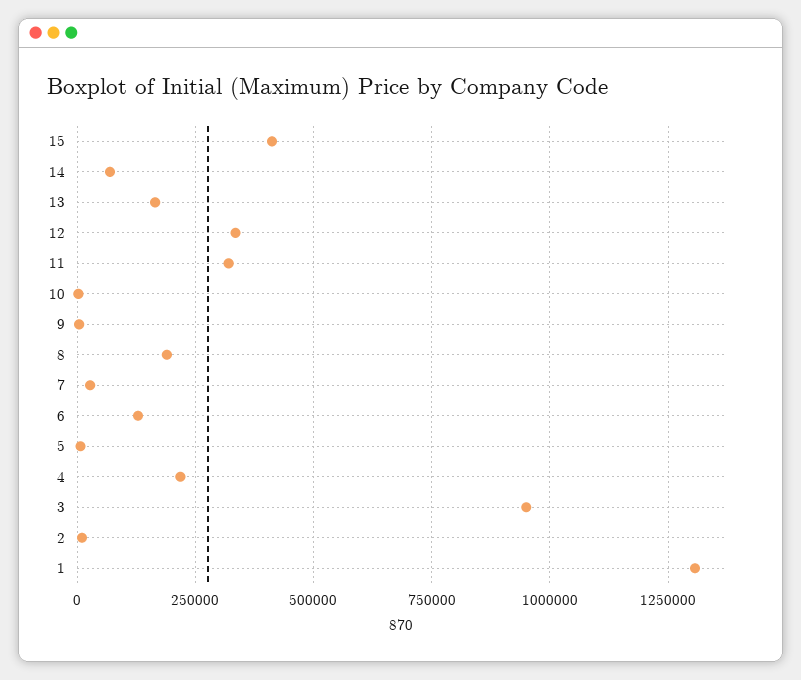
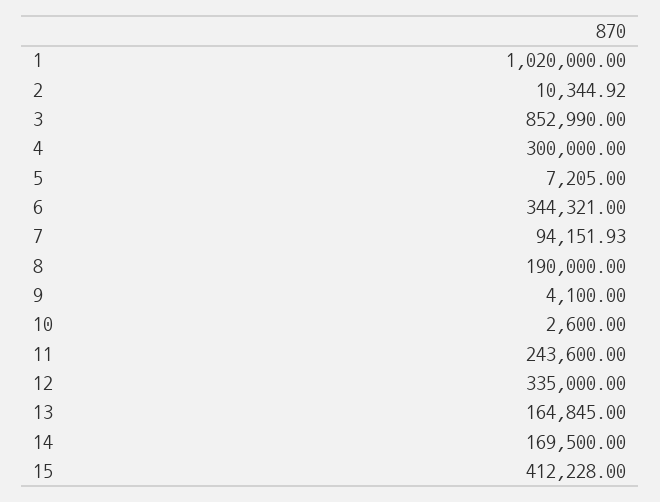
  {
    "15": 412228,
-   "14": 75000,
+   "14": 169500,
    "13": 164845,
    "12": 335000,
-   "11": 325000,
+   "11": 243600,
    "10": 2600,
    "9": 4100,
    "8": 190000,
-   "7": 25000,
+   "7": 94151.93,
-   "6": 125000,
+   "6": 344321,
    "5": 7205,
-   "4": 225000,
+   "4": 300000,
-   "3": 950000,
+   "3": 852990,
    "2": 10344.92,
-   "1": 1300000
+   "1": 1020000
  }

